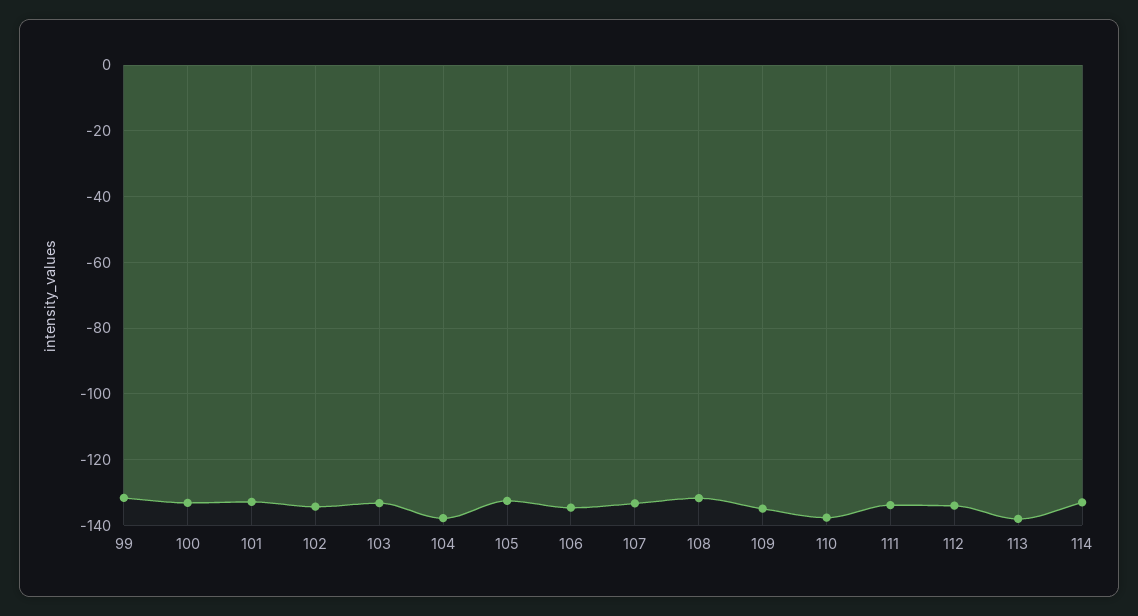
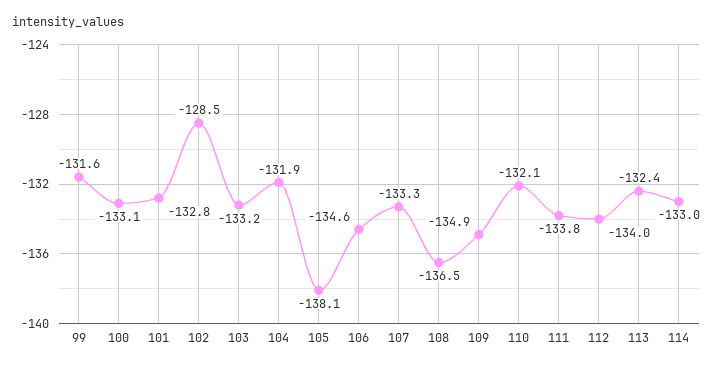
  {
    "99": -131.6,
    "100": -133.1,
    "101": -132.8,
-   "102": -134,
+   "102": -128.5,
    "103": -133.2,
-   "104": -138,
+   "104": -131.9,
-   "105": -132,
+   "105": -138.1,
    "106": -134.6,
    "107": -133.3,
-   "108": -132,
+   "108": -136.5,
    "109": -134.9,
-   "110": -138,
+   "110": -132.1,
    "111": -133.8,
    "112": -134,
-   "113": -138,
+   "113": -132.4,
    "114": -133
  }

